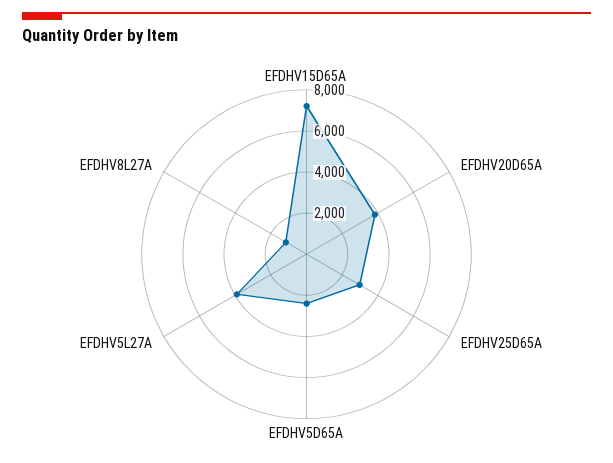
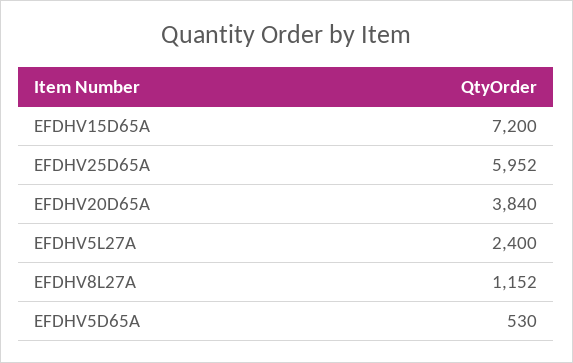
  {
    "EFDHV15D65A": 7200,
    "EFDHV20D65A": 3840,
-   "EFDHV25D65A": 3000,
+   "EFDHV25D65A": 5952,
-   "EFDHV5D65A": 2500,
+   "EFDHV5D65A": 530,
-   "EFDHV5L27A": 4000,
+   "EFDHV5L27A": 2400,
    "EFDHV8L27A": 1152
  }

